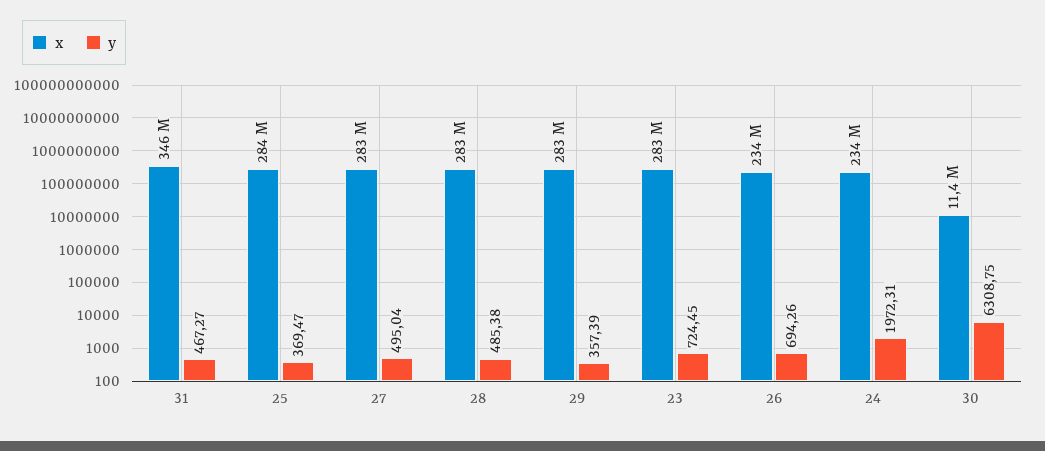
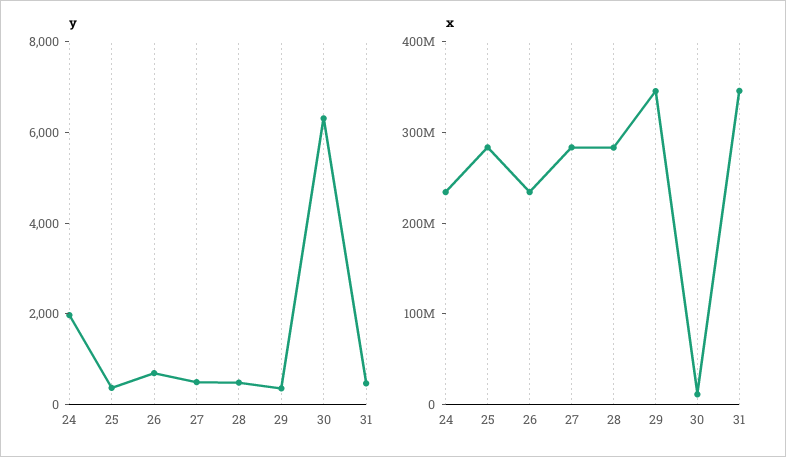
  {
    "x": {
      "31": 346000000,
      "25": 284000000,
      "27": 283000000,
      "28": 283000000,
-     "29": 283000000,
+     "29": 340000000,
-     "23": 283000000,
      "26": 234000000,
      "24": 234000000,
      "30": 11400000
    },
    "y": {
      "31": 467.27,
      "25": 369.47,
      "27": 495.04,
      "28": 485.38,
      "29": 357.39,
-     "23": 724.45,
      "26": 694.26,
      "24": 1972.31,
      "30": 6308.75
    }
  }

